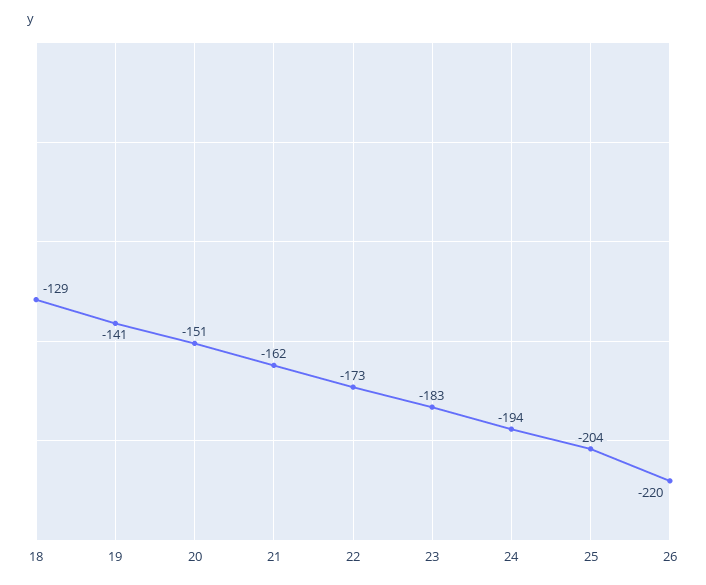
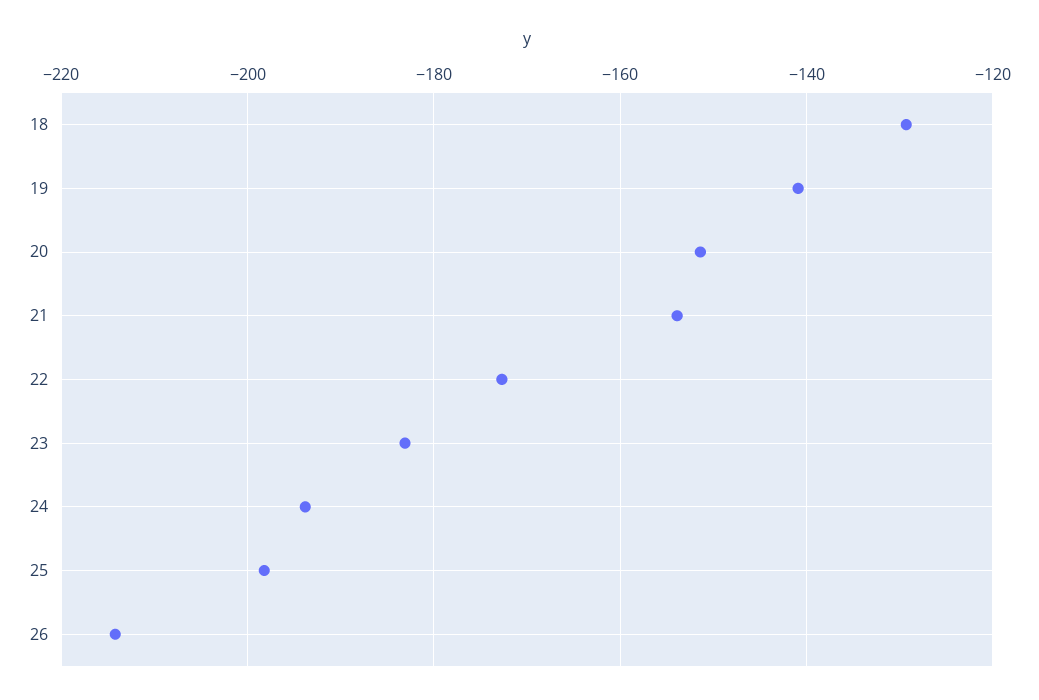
  {
    "18": -129,
    "19": -141,
    "20": -151,
-   "21": -162,
+   "21": -154,
    "22": -173,
    "23": -183,
    "24": -194,
-   "25": -204,
+   "25": -198,
-   "26": -220
+   "26": -214
  }

